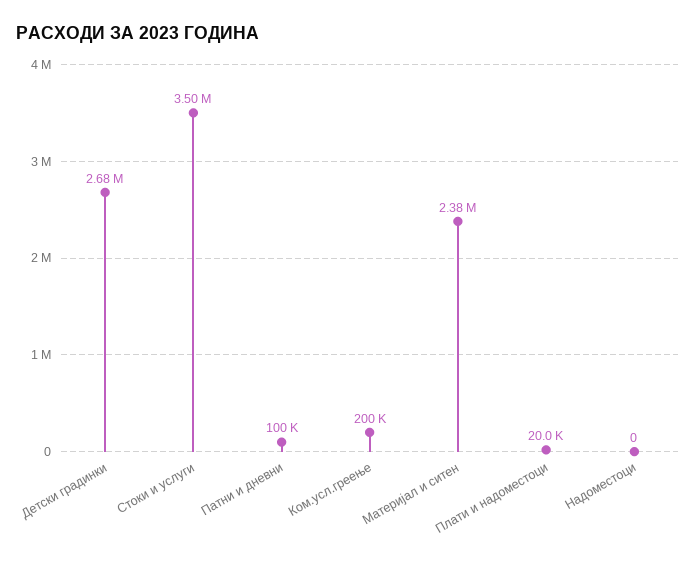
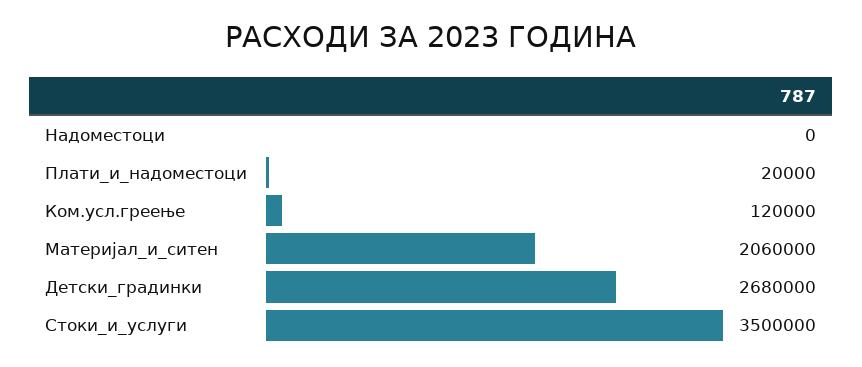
  {
    "Детски градинки": 2680000,
    "Стоки и услуги": 3500000,
-   "Патни и дневни": 100000,
-   "Ком.усл.греење": 200000,
+   "Ком.усл.греење": 120000,
-   "Материјал и ситен": 2380000,
+   "Материјал и ситен": 2060000,
    "Плати и надоместоци": 20000,
    "Надоместоци": 0
  }

